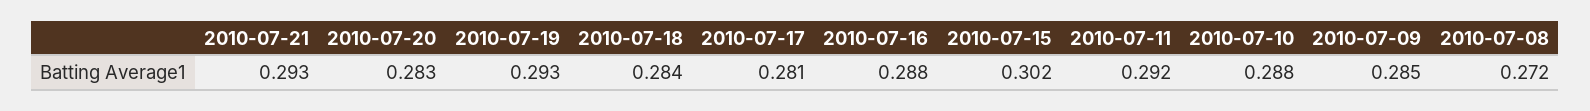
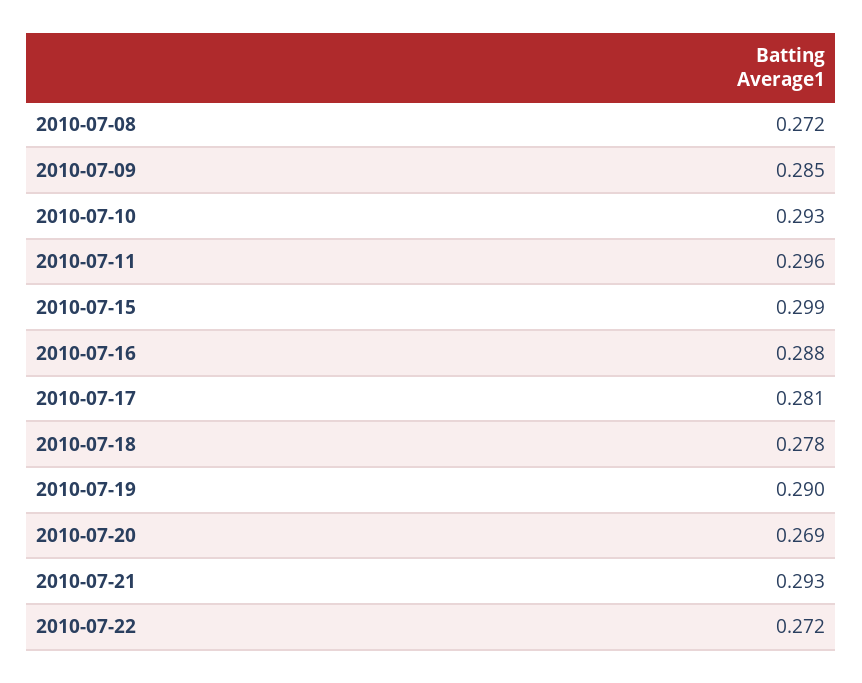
  {
    "2010-07-21": 0.293,
-   "2010-07-20": 0.283,
+   "2010-07-20": 0.269,
-   "2010-07-19": 0.293,
+   "2010-07-19": 0.29,
-   "2010-07-18": 0.284,
+   "2010-07-18": 0.278,
    "2010-07-17": 0.281,
    "2010-07-16": 0.288,
-   "2010-07-15": 0.302,
+   "2010-07-15": 0.299,
-   "2010-07-11": 0.292,
+   "2010-07-11": 0.296,
-   "2010-07-10": 0.288,
+   "2010-07-10": 0.293,
    "2010-07-09": 0.285,
-   "2010-07-08": 0.272
+   "2010-07-08": 0.272,
+   "2010-07-22": 0.272
  }

